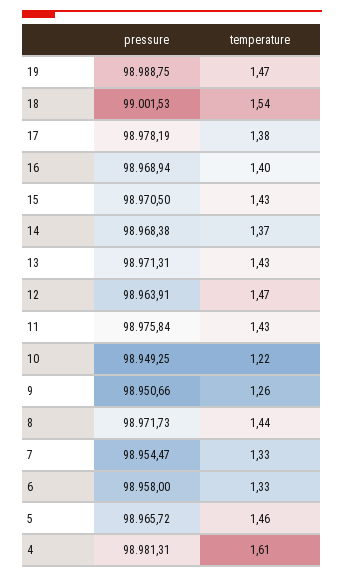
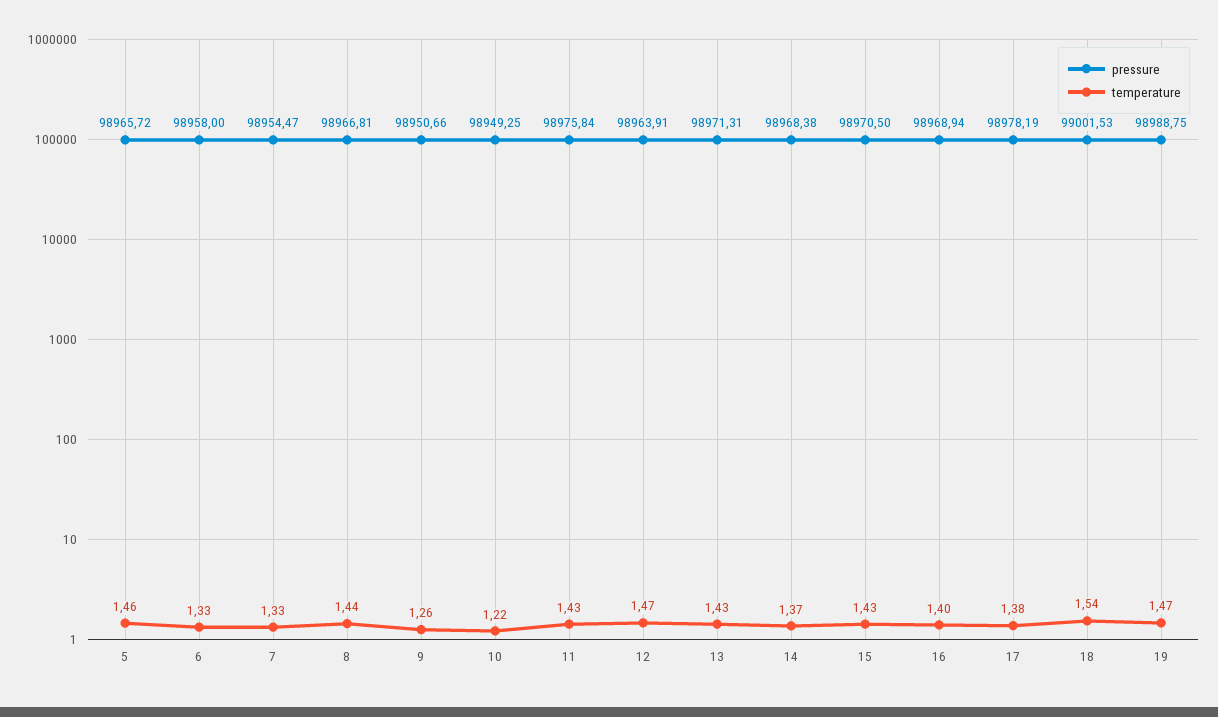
  {
    "pressure": {
      "19": 98988.75,
      "18": 99001.53,
      "17": 98978.19,
      "16": 98968.94,
      "15": 98970.5,
      "14": 98968.38,
      "13": 98971.31,
      "12": 98963.91,
      "11": 98975.84,
      "10": 98949.25,
      "9": 98950.66,
-     "8": 98971.73,
+     "8": 98966.81,
      "7": 98954.47,
      "6": 98958,
-     "5": 98965.72,
+     "5": 98965.72
-     "4": 98981.31
    },
    "temperature": {
      "19": 1.47,
      "18": 1.54,
      "17": 1.38,
      "16": 1.4,
      "15": 1.43,
      "14": 1.37,
      "13": 1.43,
      "12": 1.47,
      "11": 1.43,
      "10": 1.22,
      "9": 1.26,
      "8": 1.44,
      "7": 1.33,
      "6": 1.33,
-     "5": 1.46,
+     "5": 1.46
-     "4": 1.61
    }
  }

